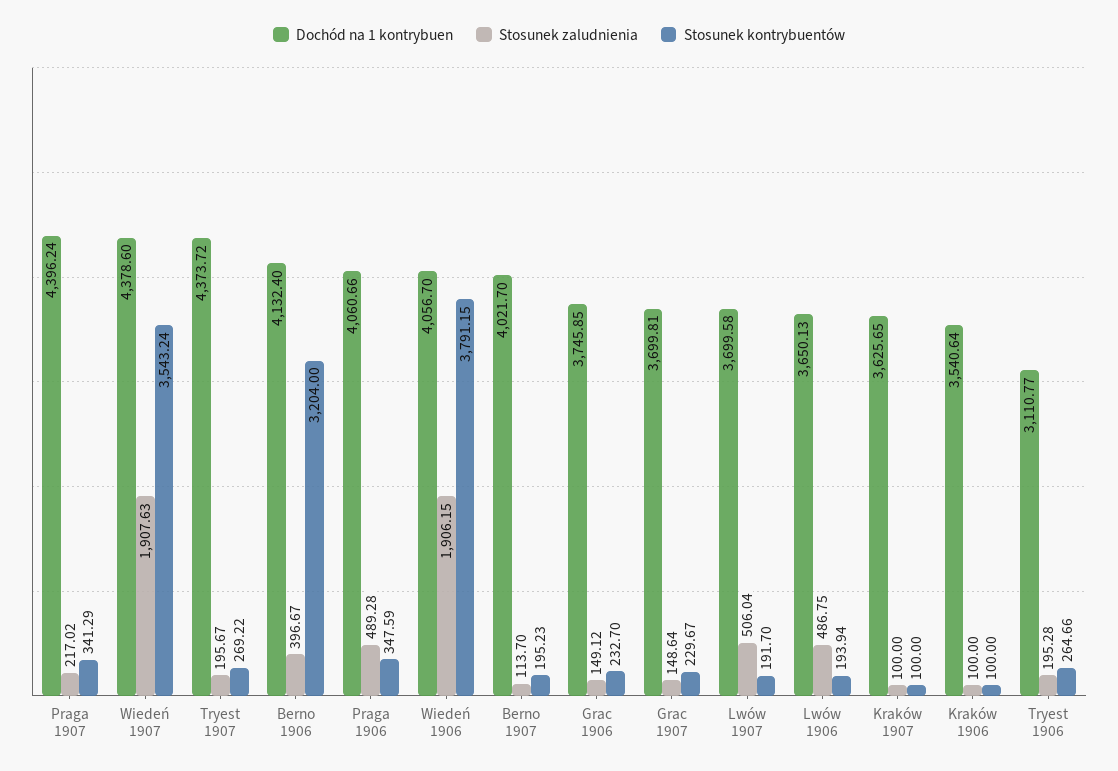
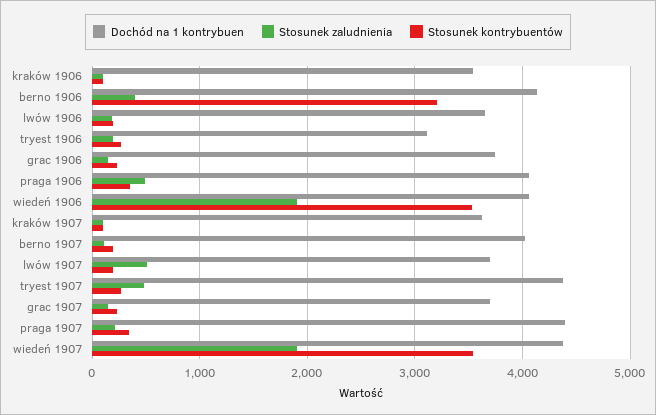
  {
    "Dochód na 1 kontrybuen": {
      "Praga 1907": 4396.24,
      "Wiedeń 1907": 4378.6,
      "Tryest 1907": 4373.72,
      "Berno 1906": 4132.4,
      "Praga 1906": 4060.66,
      "Wiedeń 1906": 4056.7,
      "Berno 1907": 4021.7,
      "Grac 1906": 3745.85,
      "Grac 1907": 3699.81,
      "Lwów 1907": 3699.58,
      "Lwów 1906": 3650.13,
      "Kraków 1907": 3625.65,
      "Kraków 1906": 3540.64,
      "Tryest 1906": 3110.77
    },
    "Stosunek zaludnienia": {
      "Praga 1907": 217.02,
      "Wiedeń 1907": 1907.63,
-     "Tryest 1907": 195.67,
+     "Tryest 1907": 500,
      "Berno 1906": 396.67,
      "Praga 1906": 489.28,
      "Wiedeń 1906": 1906.15,
      "Berno 1907": 113.7,
      "Grac 1906": 149.12,
      "Grac 1907": 148.64,
      "Lwów 1907": 506.04,
-     "Lwów 1906": 486.75,
+     "Lwów 1906": 200,
      "Kraków 1907": 100,
      "Kraków 1906": 100,
      "Tryest 1906": 195.28
    },
    "Stosunek kontrybuentów": {
      "Praga 1907": 341.29,
      "Wiedeń 1907": 3543.24,
      "Tryest 1907": 269.22,
      "Berno 1906": 3204,
      "Praga 1906": 347.59,
-     "Wiedeń 1906": 3791.15,
+     "Wiedeń 1906": 3500,
      "Berno 1907": 195.23,
      "Grac 1906": 232.7,
      "Grac 1907": 229.67,
      "Lwów 1907": 191.7,
      "Lwów 1906": 193.94,
      "Kraków 1907": 100,
      "Kraków 1906": 100,
      "Tryest 1906": 264.66
    }
  }

